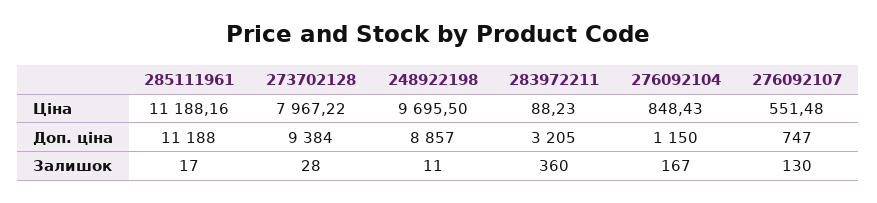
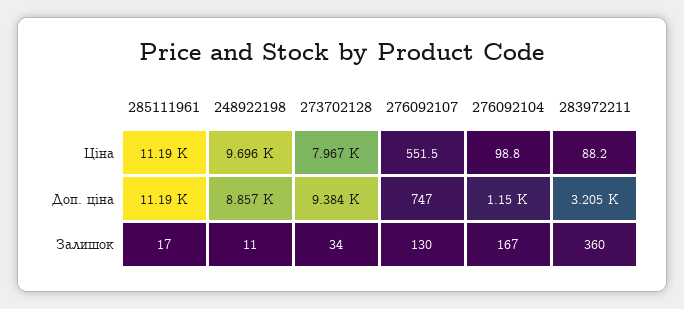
  {
    "285111961": {
      "Ціна": 11188.16,
      "Доп. ціна": 11188,
      "Залишок": 17
    },
    "273702128": {
      "Ціна": 7967.22,
      "Доп. ціна": 9384,
-     "Залишок": 28
+     "Залишок": 34
    },
    "248922198": {
      "Ціна": 9695.5,
      "Доп. ціна": 8857,
      "Залишок": 11
    },
    "283972211": {
      "Ціна": 88.23,
      "Доп. ціна": 3205,
      "Залишок": 360
    },
    "276092104": {
-     "Ціна": 848.43,
+     "Ціна": 98.8,
      "Доп. ціна": 1150,
      "Залишок": 167
    },
    "276092107": {
      "Ціна": 551.48,
      "Доп. ціна": 747,
      "Залишок": 130
    }
  }

